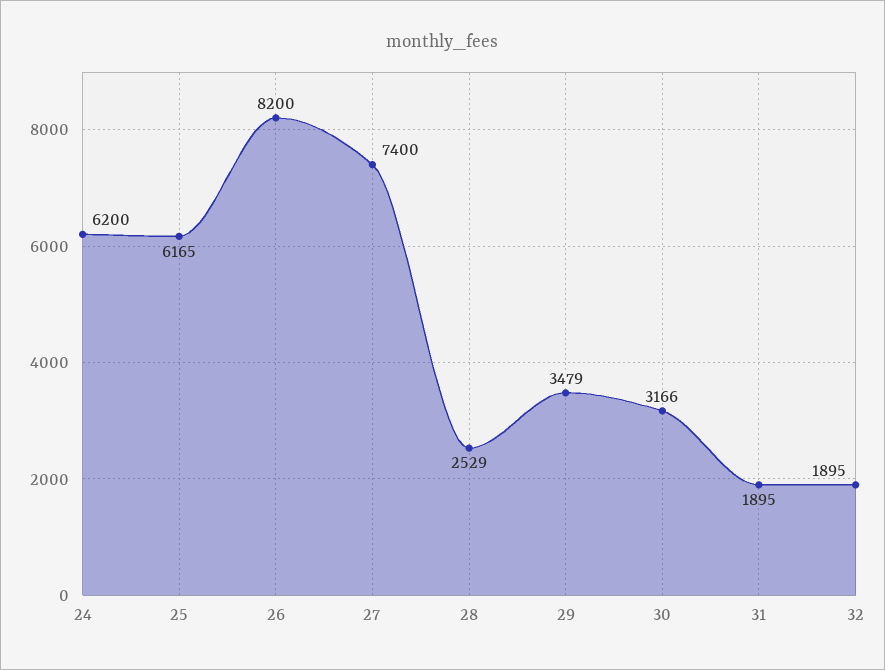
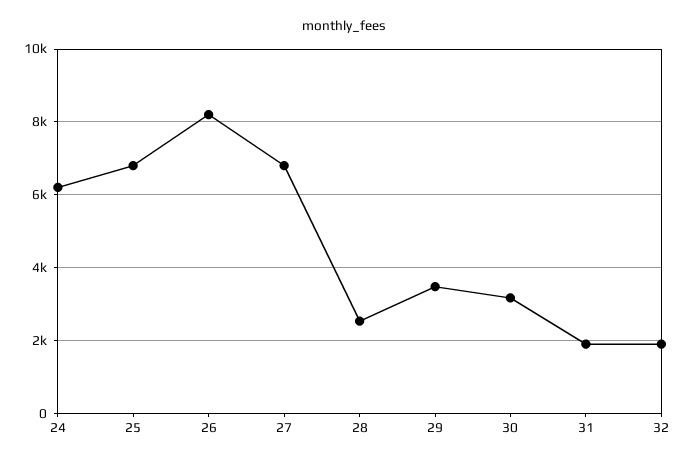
  {
    "24": 6200,
-   "25": 6165,
+   "25": 6800,
    "26": 8200,
-   "27": 7400,
+   "27": 6800,
    "28": 2529,
    "29": 3479,
    "30": 3166,
    "31": 1895,
    "32": 1895
  }

